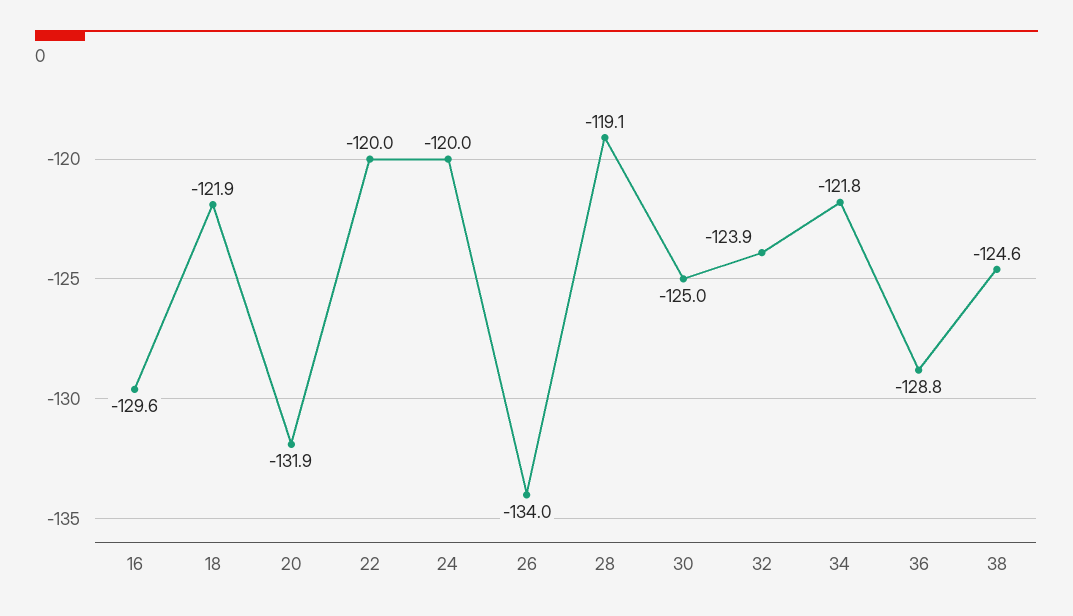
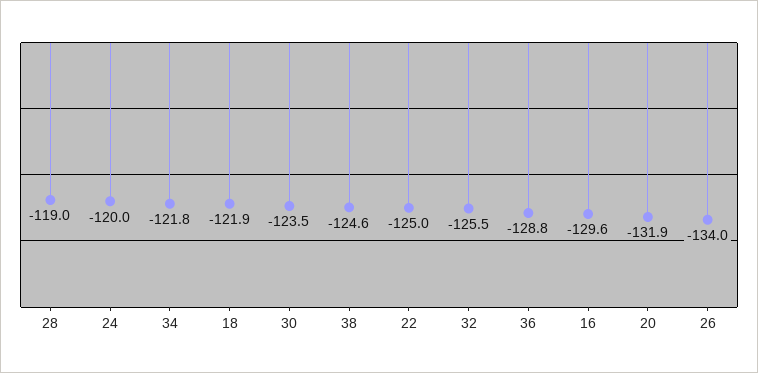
  {
    "16": -129.6,
    "18": -121.9,
    "20": -131.9,
-   "22": -120,
+   "22": -125,
    "24": -120,
    "26": -134,
-   "28": -119.1,
+   "28": -119,
-   "30": -125,
+   "30": -123.5,
-   "32": -123.9,
+   "32": -125.5,
    "34": -121.8,
    "36": -128.8,
    "38": -124.6
  }

